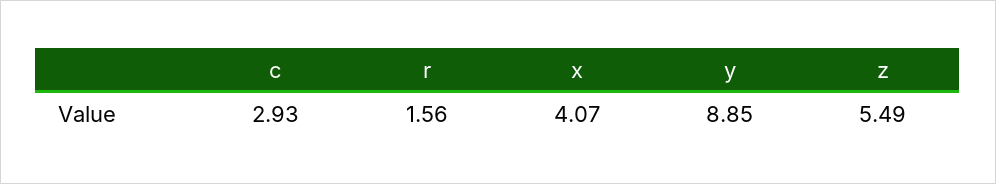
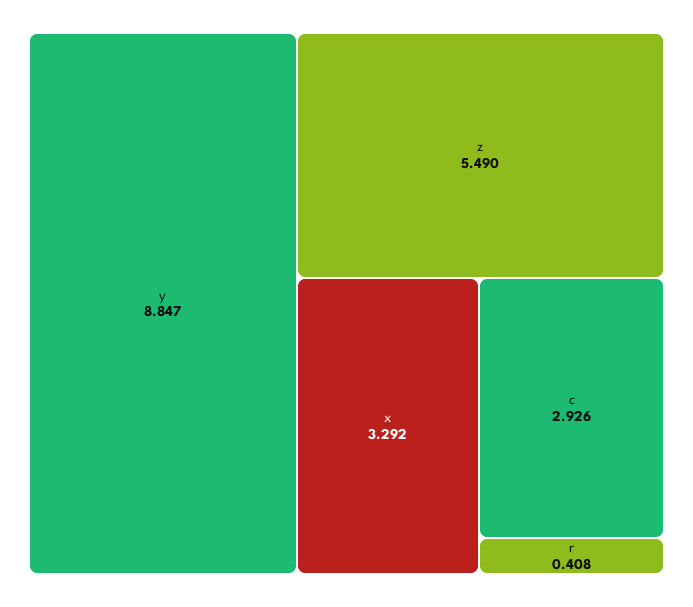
  {
    "c": 2.926,
-   "r": 1.56,
+   "r": 0.408,
-   "x": 4.07,
+   "x": 3.292,
    "y": 8.847,
    "z": 5.49
  }

